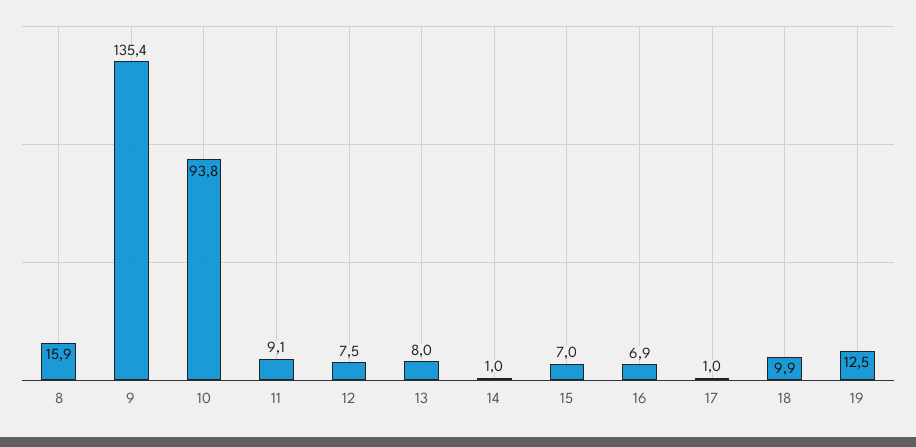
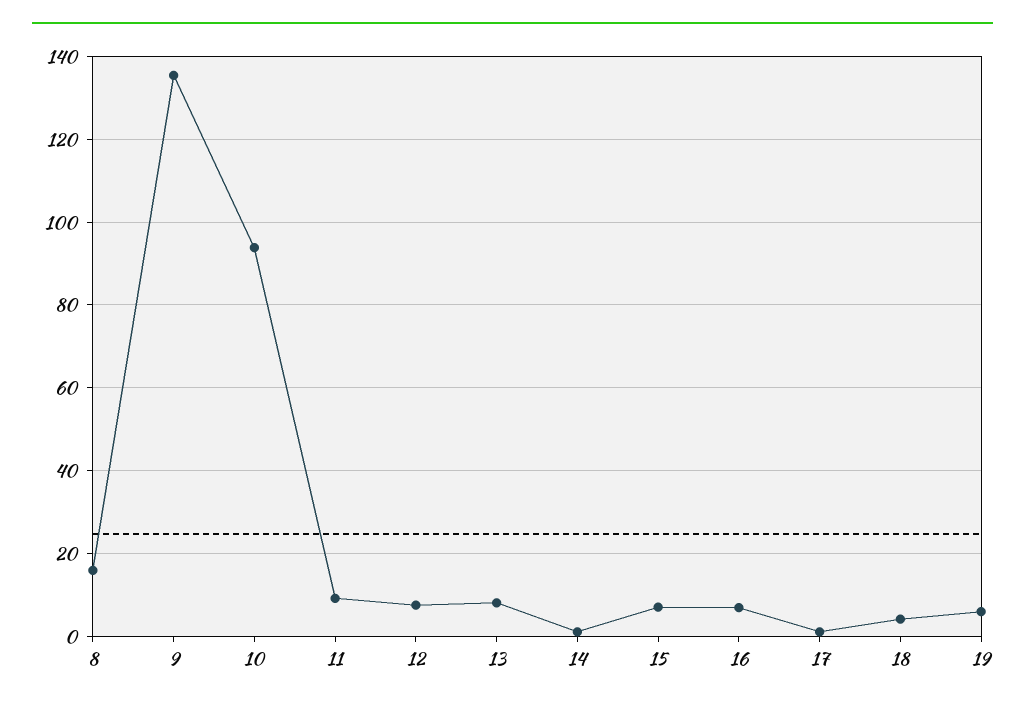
  {
    "8": 15.9,
    "9": 135.4,
    "10": 93.8,
    "11": 9.1,
    "12": 7.5,
    "13": 8,
    "14": 1,
    "15": 7,
    "16": 6.9,
    "17": 1,
-   "18": 9.9,
+   "18": 4,
-   "19": 12.5
+   "19": 6
  }

